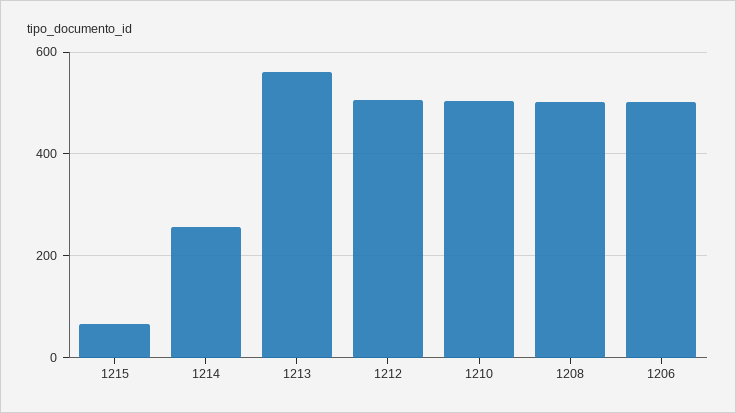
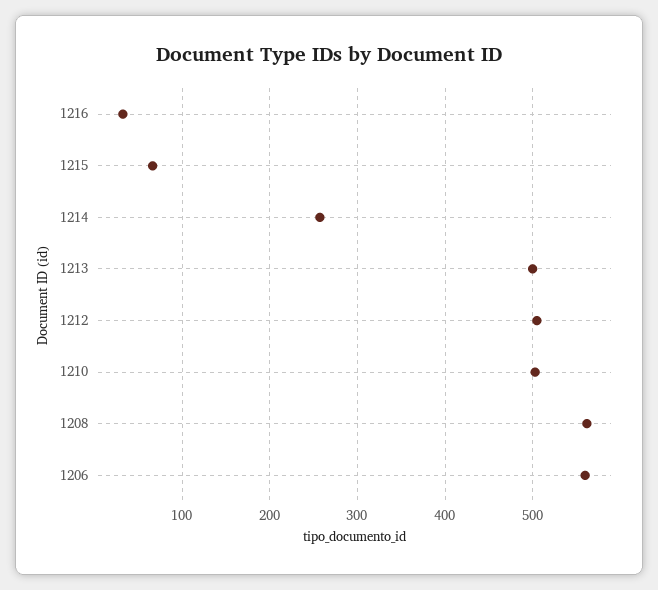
  {
    "1215": 70,
    "1214": 260,
-   "1213": 560,
+   "1213": 500,
    "1212": 510,
    "1210": 500,
-   "1208": 500,
+   "1208": 560,
-   "1206": 500
+   "1206": 560,
+   "1216": 30
  }

